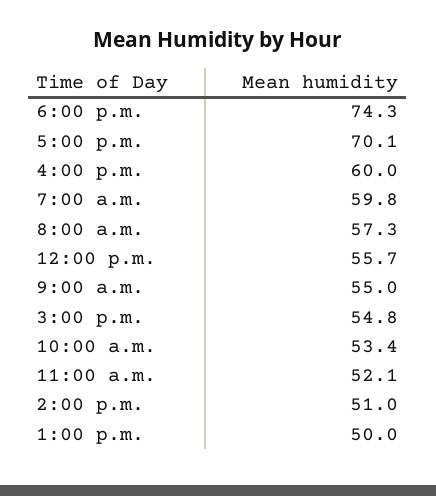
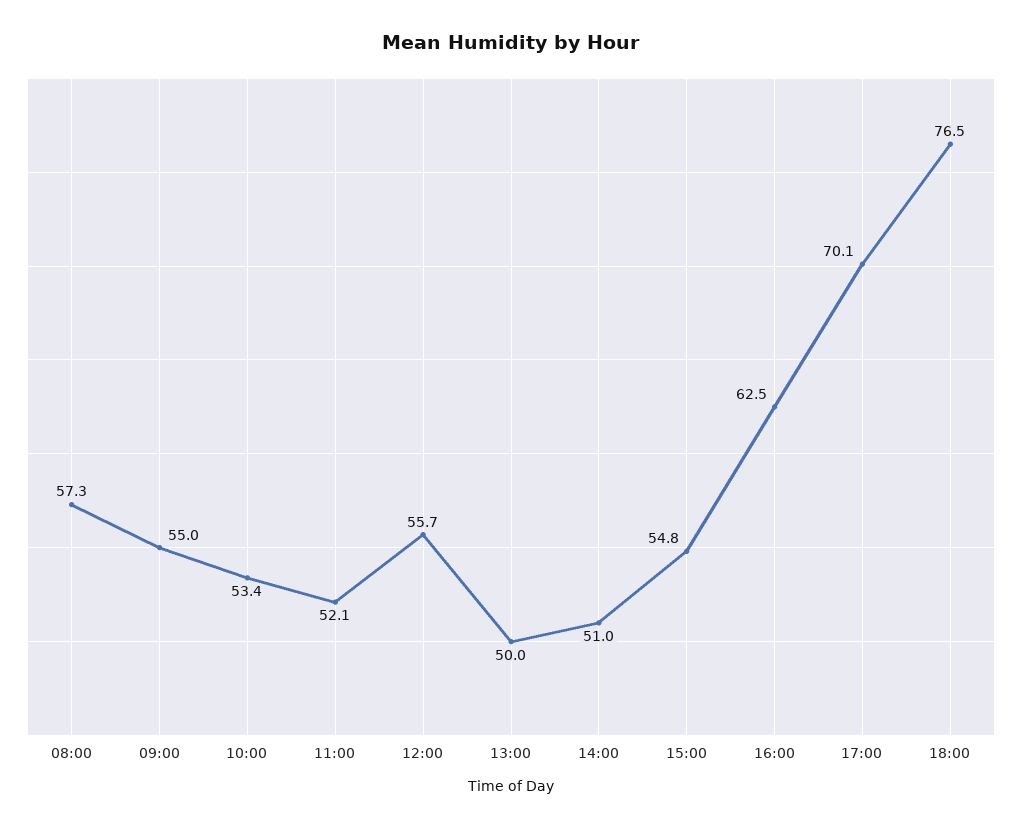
  {
-   "6:00 p.m.": 74.3,
+   "6:00 p.m.": 76.5,
    "5:00 p.m.": 70.1,
-   "4:00 p.m.": 60,
+   "4:00 p.m.": 62.5,
-   "7:00 a.m.": 59.8,
    "8:00 a.m.": 57.3,
    "12:00 p.m.": 55.7,
    "9:00 a.m.": 55,
    "3:00 p.m.": 54.8,
    "10:00 a.m.": 53.4,
    "11:00 a.m.": 52.1,
    "2:00 p.m.": 51,
    "1:00 p.m.": 50
  }

